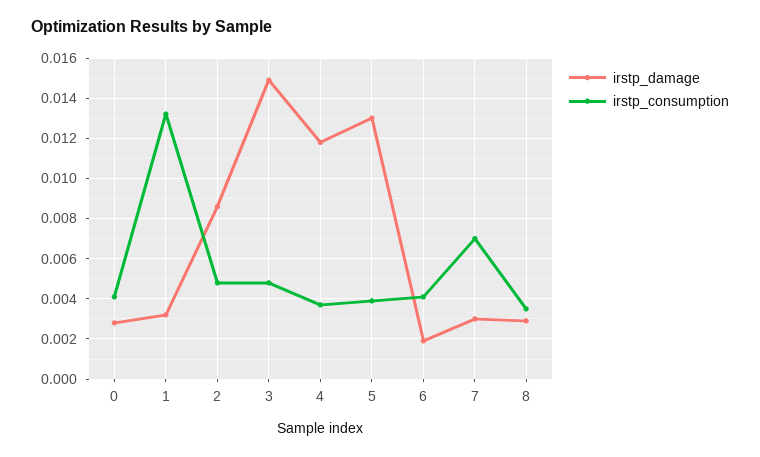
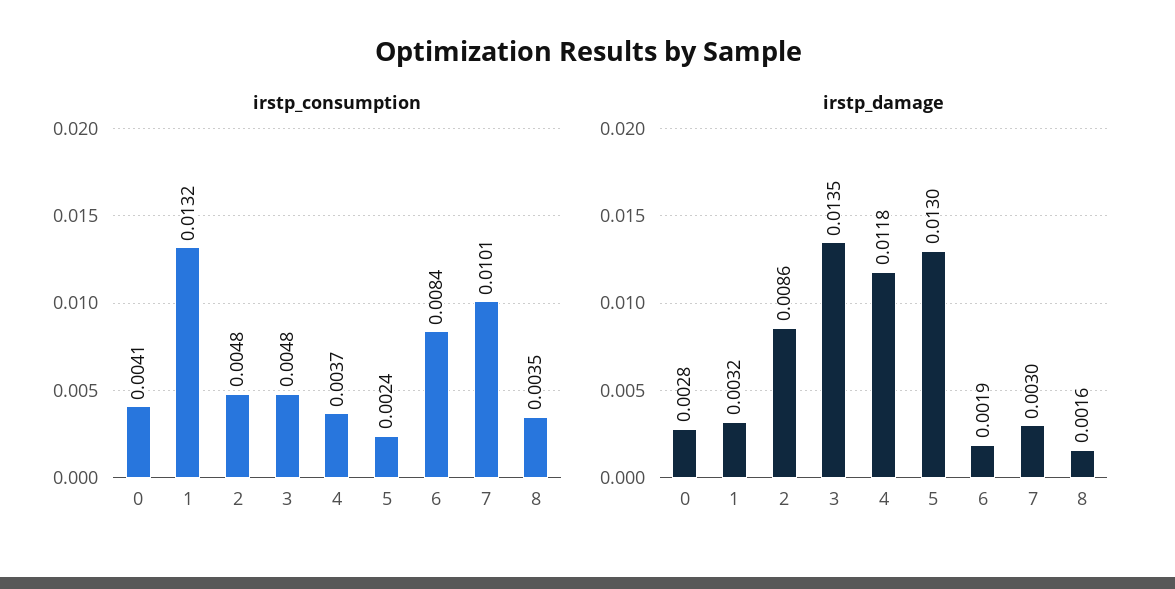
  {
    "irstp_damage": {
      "0": 0.0028,
      "1": 0.0032,
      "2": 0.0086,
-     "3": 0.015,
+     "3": 0.0135,
      "4": 0.0118,
      "5": 0.013,
      "6": 0.0019,
      "7": 0.003,
-     "8": 0.003
+     "8": 0.0016
    },
    "irstp_consumption": {
      "0": 0.0041,
      "1": 0.0132,
      "2": 0.0048,
      "3": 0.0048,
      "4": 0.0037,
-     "5": 0.004,
+     "5": 0.0024,
-     "6": 0.004,
+     "6": 0.0084,
-     "7": 0.007,
+     "7": 0.0101,
      "8": 0.0035
    }
  }

